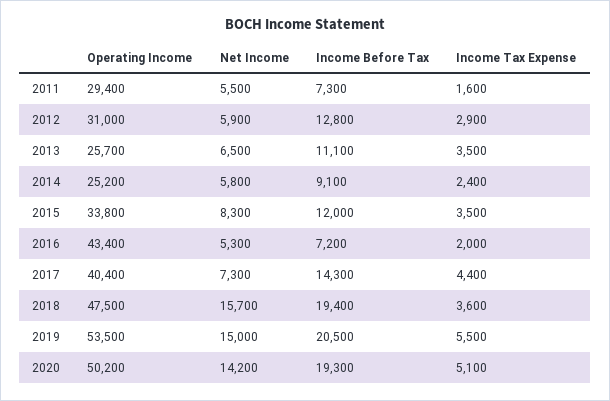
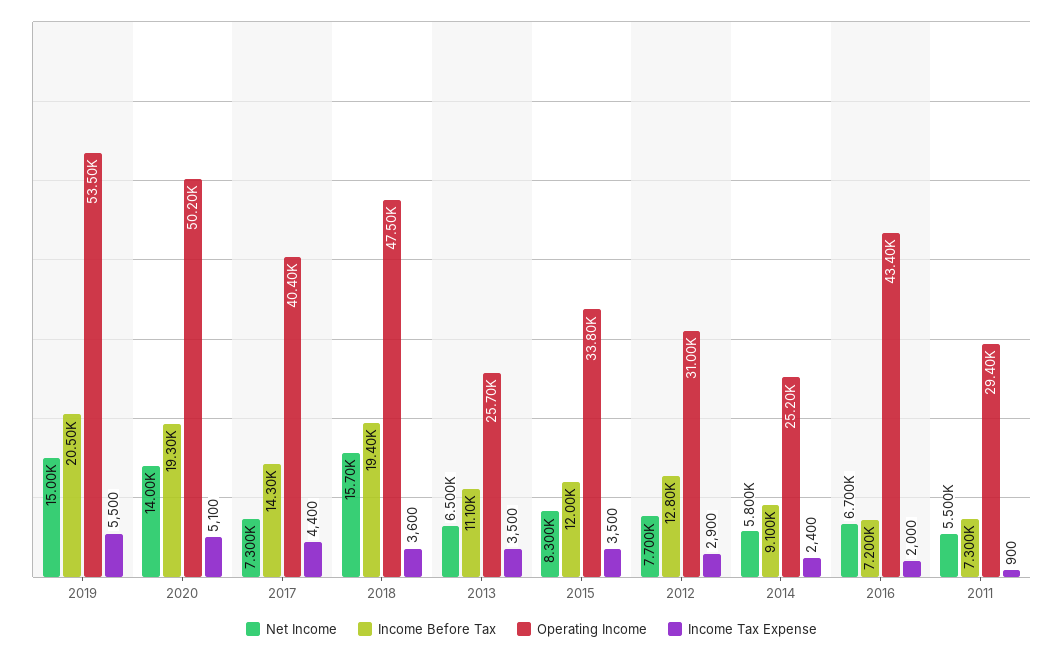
  {
    "Operating Income": {
      "2011": 29400,
      "2012": 31000,
      "2013": 25700,
      "2014": 25200,
      "2015": 33800,
      "2016": 43400,
      "2017": 40400,
      "2018": 47500,
      "2019": 53500,
      "2020": 50200
    },
    "Net Income": {
      "2011": 5500,
-     "2012": 5900,
+     "2012": 7700,
      "2013": 6500,
      "2014": 5800,
      "2015": 8300,
-     "2016": 5300,
+     "2016": 6700,
      "2017": 7300,
      "2018": 15700,
      "2019": 15000,
-     "2020": 14200
+     "2020": 14000
    },
    "Income Before Tax": {
      "2011": 7300,
      "2012": 12800,
      "2013": 11100,
      "2014": 9100,
      "2015": 12000,
      "2016": 7200,
      "2017": 14300,
      "2018": 19400,
      "2019": 20500,
      "2020": 19300
    },
    "Income Tax Expense": {
-     "2011": 1600,
+     "2011": 900,
      "2012": 2900,
      "2013": 3500,
      "2014": 2400,
      "2015": 3500,
      "2016": 2000,
      "2017": 4400,
      "2018": 3600,
      "2019": 5500,
      "2020": 5100
    }
  }

